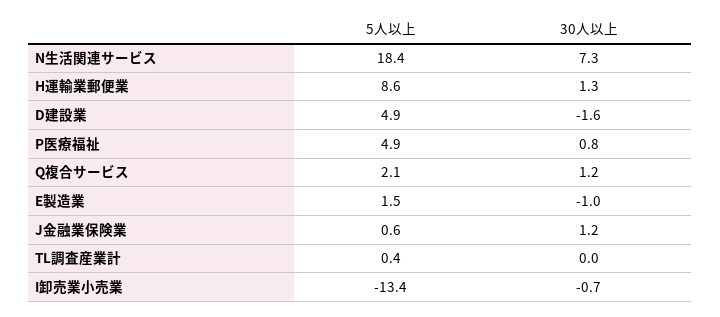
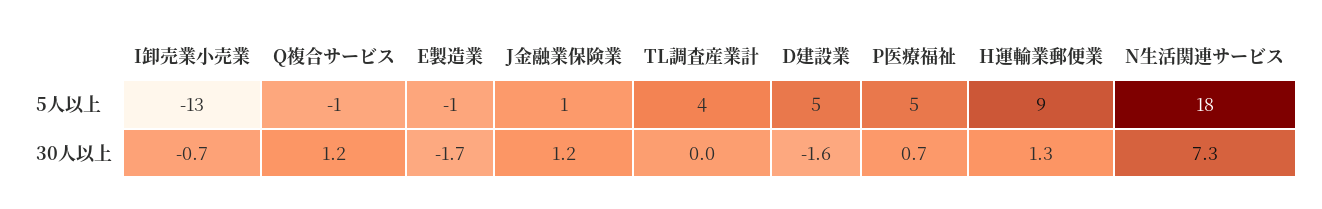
  {
    "5人以上": {
      "N生活関連サービス": 18.4,
      "H運輸業郵便業": 8.6,
      "D建設業": 4.9,
      "P医療福祉": 4.9,
-     "Q複合サービス": 2.1,
+     "Q複合サービス": -1,
-     "E製造業": 1.5,
+     "E製造業": -1,
      "J金融業保険業": 0.6,
-     "TL調査産業計": 0.4,
+     "TL調査産業計": 4,
      "I卸売業小売業": -13.4
    },
    "30人以上": {
      "N生活関連サービス": 7.3,
      "H運輸業郵便業": 1.3,
      "D建設業": -1.6,
-     "P医療福祉": 0.8,
+     "P医療福祉": 0.7,
      "Q複合サービス": 1.2,
-     "E製造業": -1,
+     "E製造業": -1.7,
      "J金融業保険業": 1.2,
      "TL調査産業計": 0,
      "I卸売業小売業": -0.7
    }
  }

